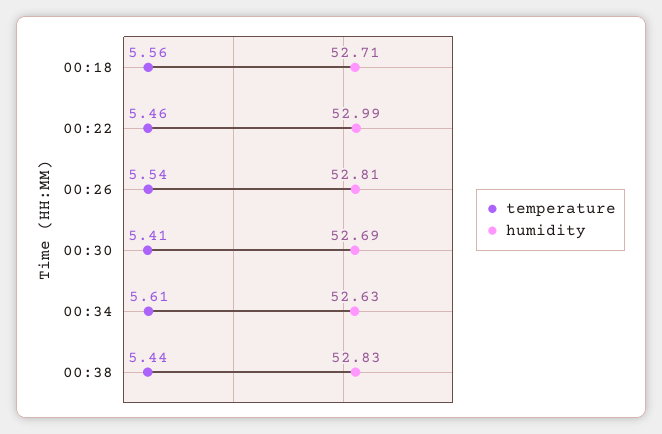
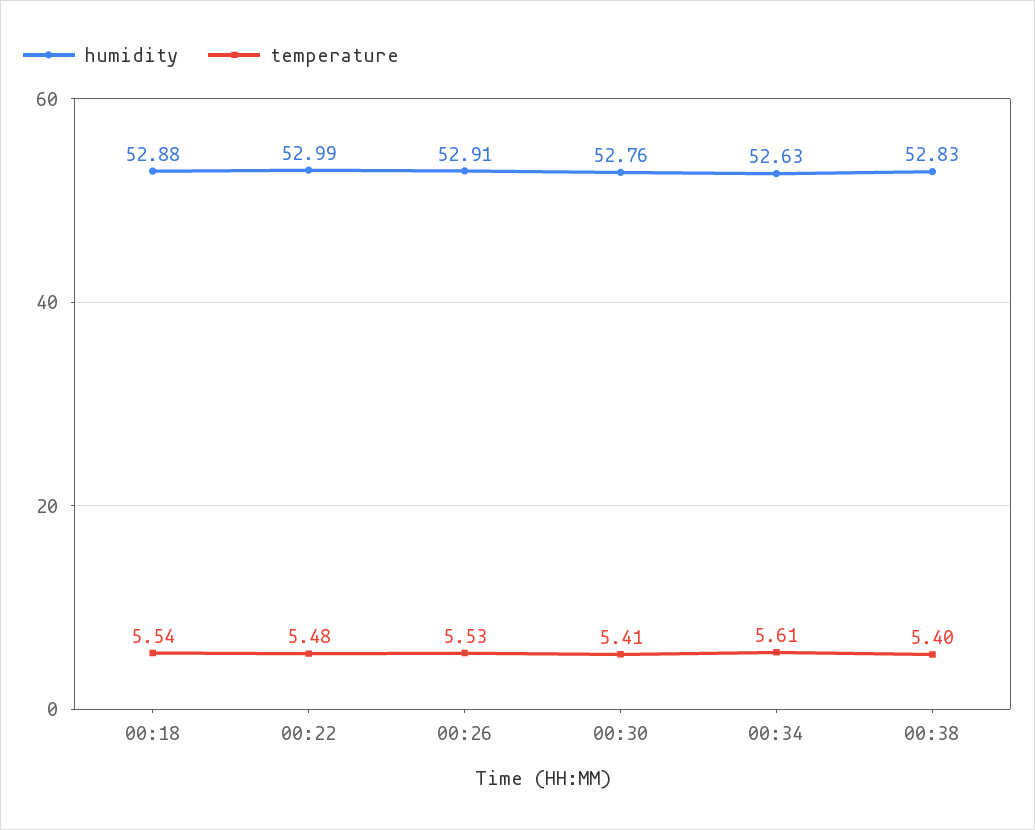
  {
    "temperature": {
-     "00:18": 5.56,
+     "00:18": 5.54,
-     "00:22": 5.46,
+     "00:22": 5.48,
-     "00:26": 5.54,
+     "00:26": 5.53,
      "00:30": 5.41,
      "00:34": 5.61,
-     "00:38": 5.44
+     "00:38": 5.4
    },
    "humidity": {
-     "00:18": 52.71,
+     "00:18": 52.88,
      "00:22": 52.99,
-     "00:26": 52.81,
+     "00:26": 52.91,
-     "00:30": 52.69,
+     "00:30": 52.76,
      "00:34": 52.63,
      "00:38": 52.83
    }
  }

